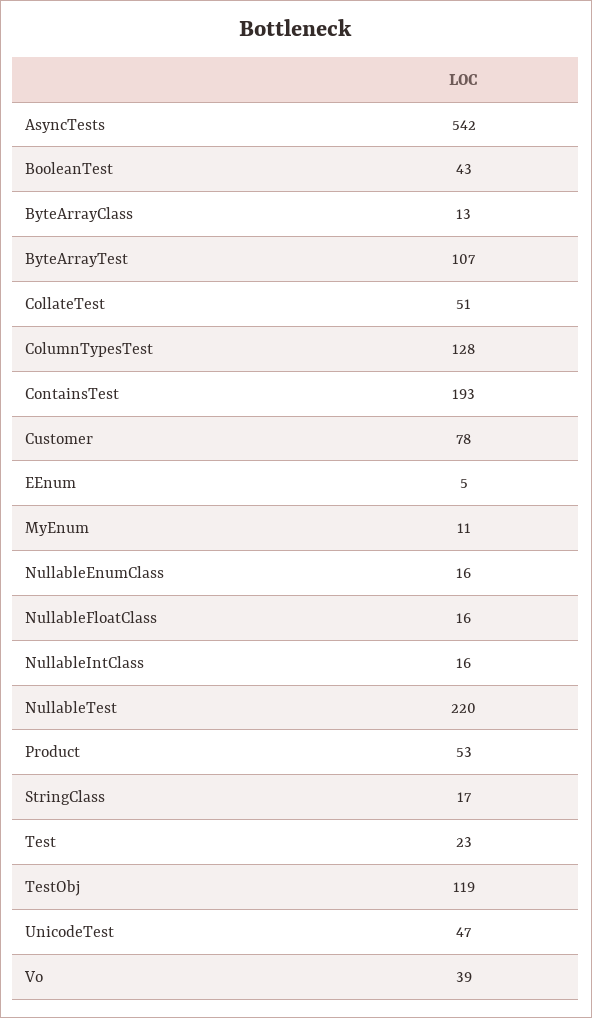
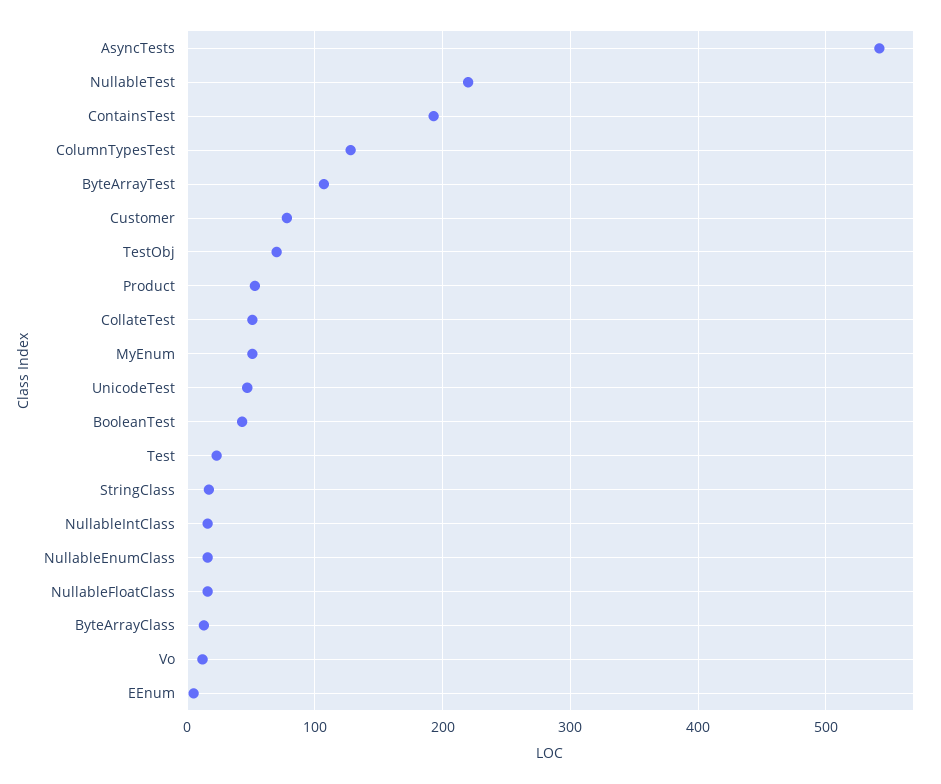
  {
    "AsyncTests": 542,
    "BooleanTest": 43,
    "ByteArrayClass": 13,
    "ByteArrayTest": 107,
    "CollateTest": 51,
    "ColumnTypesTest": 128,
    "ContainsTest": 193,
    "Customer": 78,
    "EEnum": 5,
-   "MyEnum": 11,
+   "MyEnum": 50,
    "NullableEnumClass": 16,
    "NullableFloatClass": 16,
    "NullableIntClass": 16,
    "NullableTest": 220,
    "Product": 53,
    "StringClass": 17,
    "Test": 23,
-   "TestObj": 119,
+   "TestObj": 70,
    "UnicodeTest": 47,
-   "Vo": 39
+   "Vo": 10
  }

